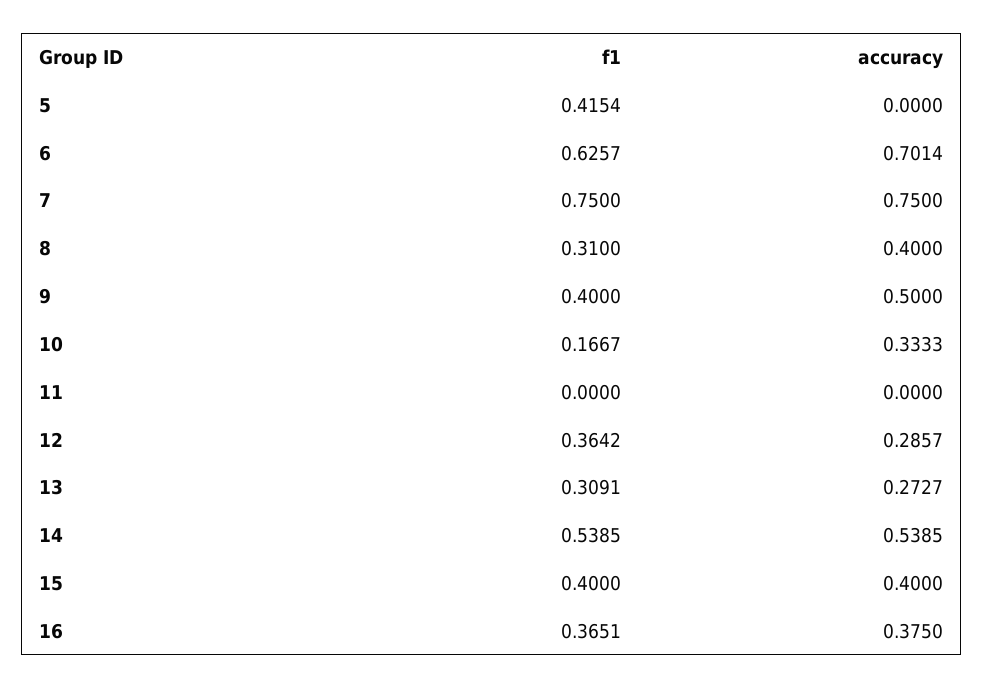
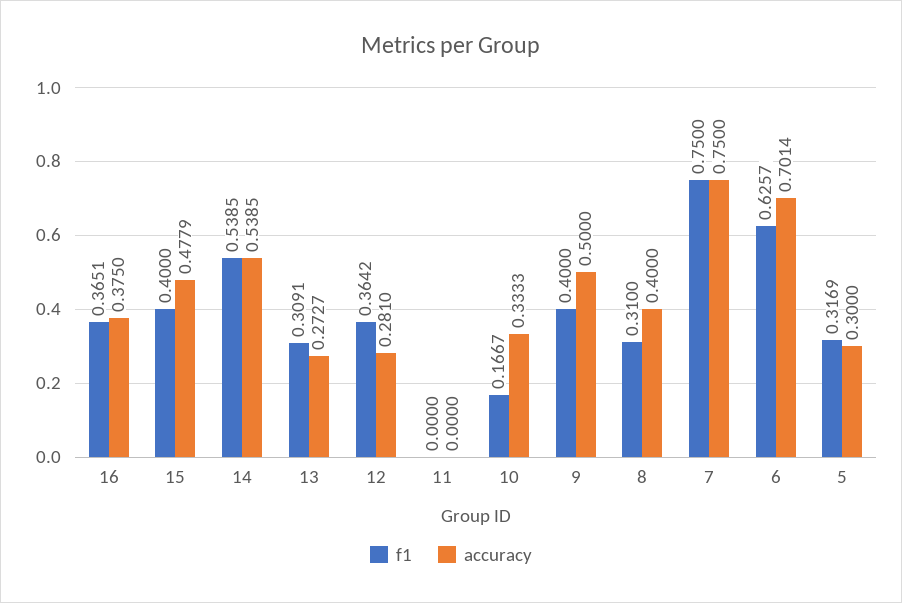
  {
    "f1": {
-     "5": 0.4154,
+     "5": 0.3169,
      "6": 0.6257,
      "7": 0.75,
      "8": 0.31,
      "9": 0.4,
      "10": 0.1667,
      "11": 0,
      "12": 0.3642,
      "13": 0.3091,
      "14": 0.5385,
      "15": 0.4,
      "16": 0.3651
    },
    "accuracy": {
-     "5": 0,
+     "5": 0.3,
      "6": 0.7014,
      "7": 0.75,
      "8": 0.4,
      "9": 0.5,
      "10": 0.3333,
      "11": 0,
-     "12": 0.2857,
+     "12": 0.281,
      "13": 0.2727,
      "14": 0.5385,
-     "15": 0.4,
+     "15": 0.4779,
      "16": 0.375
    }
  }

